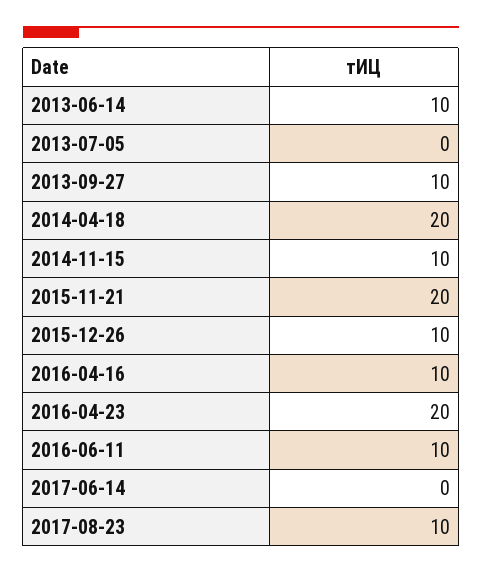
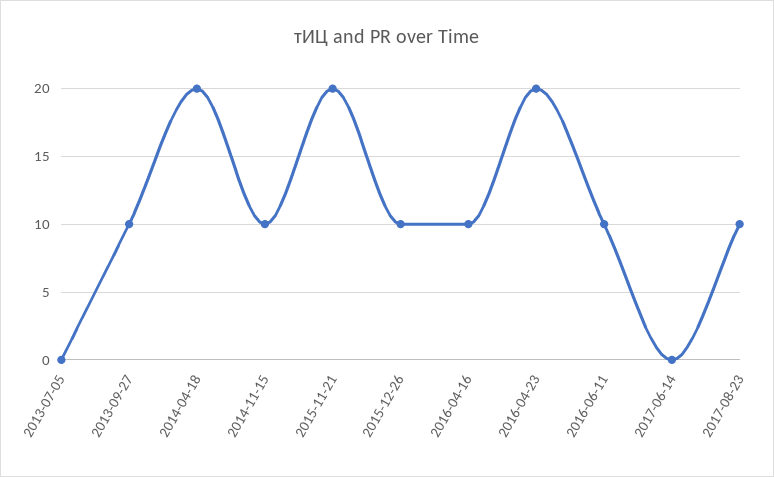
  {
-   "2013-06-14": 10,
    "2013-07-05": 0,
    "2013-09-27": 10,
    "2014-04-18": 20,
    "2014-11-15": 10,
    "2015-11-21": 20,
    "2015-12-26": 10,
    "2016-04-16": 10,
    "2016-04-23": 20,
    "2016-06-11": 10,
    "2017-06-14": 0,
    "2017-08-23": 10
  }

